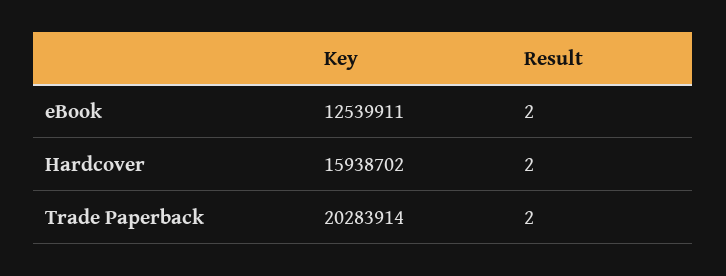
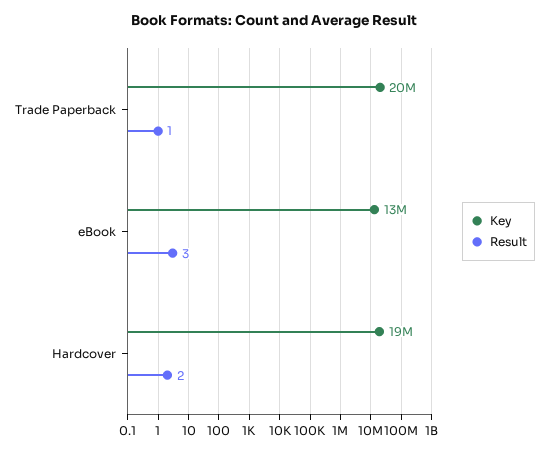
  {
    "Key": {
      "eBook": 12539911,
-     "Hardcover": 15938702,
+     "Hardcover": 19000000,
      "Trade Paperback": 20283914
    },
    "Result": {
-     "eBook": 2,
+     "eBook": 3,
      "Hardcover": 2,
-     "Trade Paperback": 2
+     "Trade Paperback": 1
    }
  }

